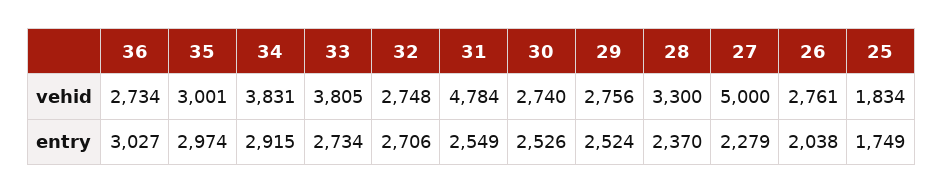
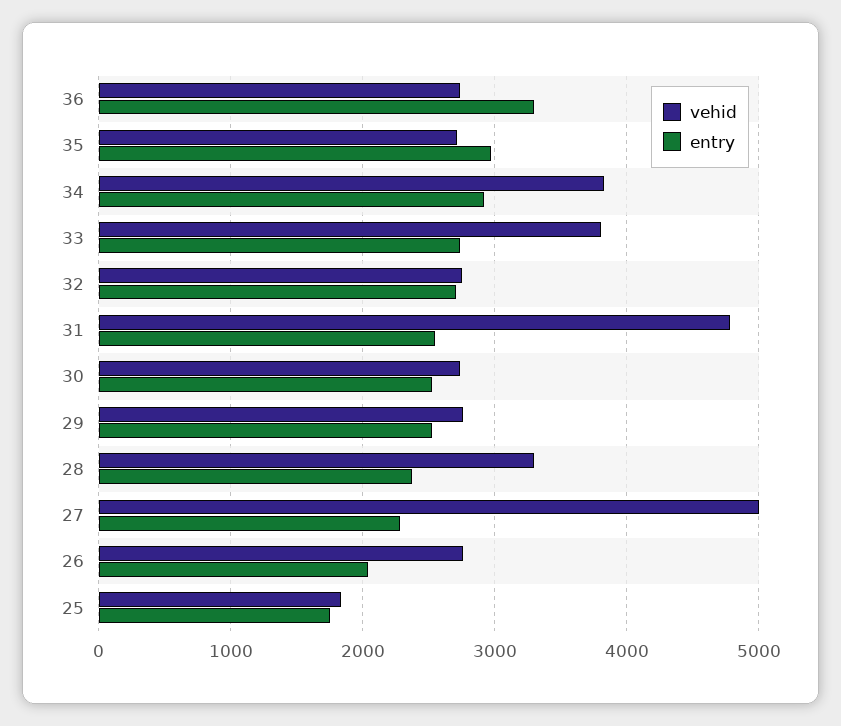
  {
    "vehid": {
      "36": 2734,
-     "35": 3001,
+     "35": 2700,
      "34": 3831,
      "33": 3805,
      "32": 2748,
      "31": 4784,
      "30": 2740,
      "29": 2756,
      "28": 3300,
      "27": 5000,
      "26": 2761,
      "25": 1834
    },
    "entry": {
-     "36": 3027,
+     "36": 3300,
      "35": 2974,
      "34": 2915,
      "33": 2734,
      "32": 2706,
      "31": 2549,
      "30": 2526,
      "29": 2524,
      "28": 2370,
      "27": 2279,
      "26": 2038,
      "25": 1749
    }
  }

